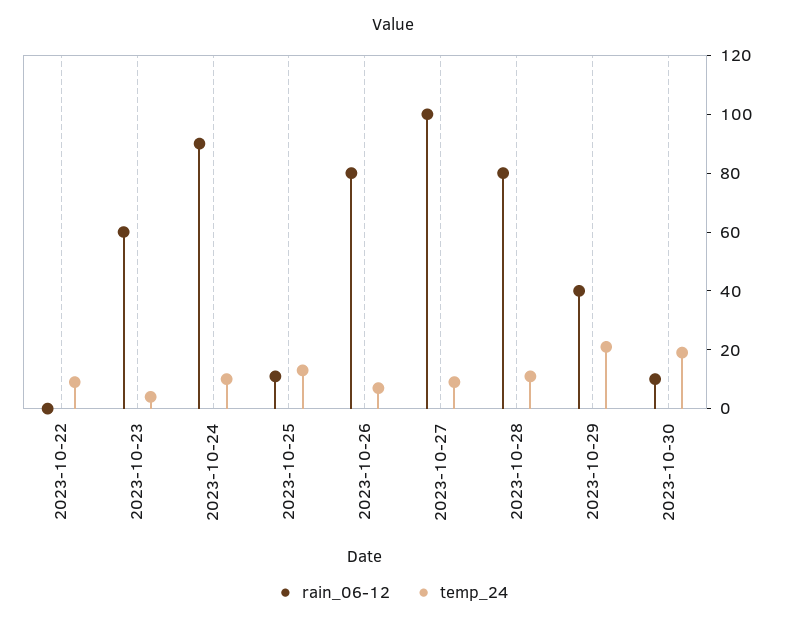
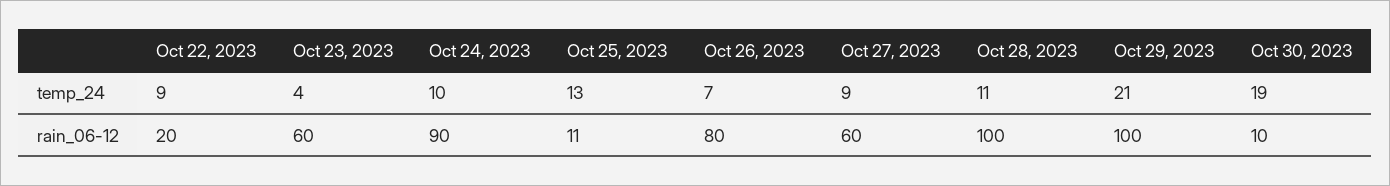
  {
    "rain_06-12": {
-     "2023-10-22": 0,
+     "2023-10-22": 20,
      "2023-10-23": 60,
      "2023-10-24": 90,
      "2023-10-25": 11,
      "2023-10-26": 80,
-     "2023-10-27": 100,
+     "2023-10-27": 60,
-     "2023-10-28": 80,
+     "2023-10-28": 100,
-     "2023-10-29": 40,
+     "2023-10-29": 100,
      "2023-10-30": 10
    },
    "temp_24": {
      "2023-10-22": 9,
      "2023-10-23": 4,
      "2023-10-24": 10,
      "2023-10-25": 13,
      "2023-10-26": 7,
      "2023-10-27": 9,
      "2023-10-28": 11,
      "2023-10-29": 21,
      "2023-10-30": 19
    }
  }

